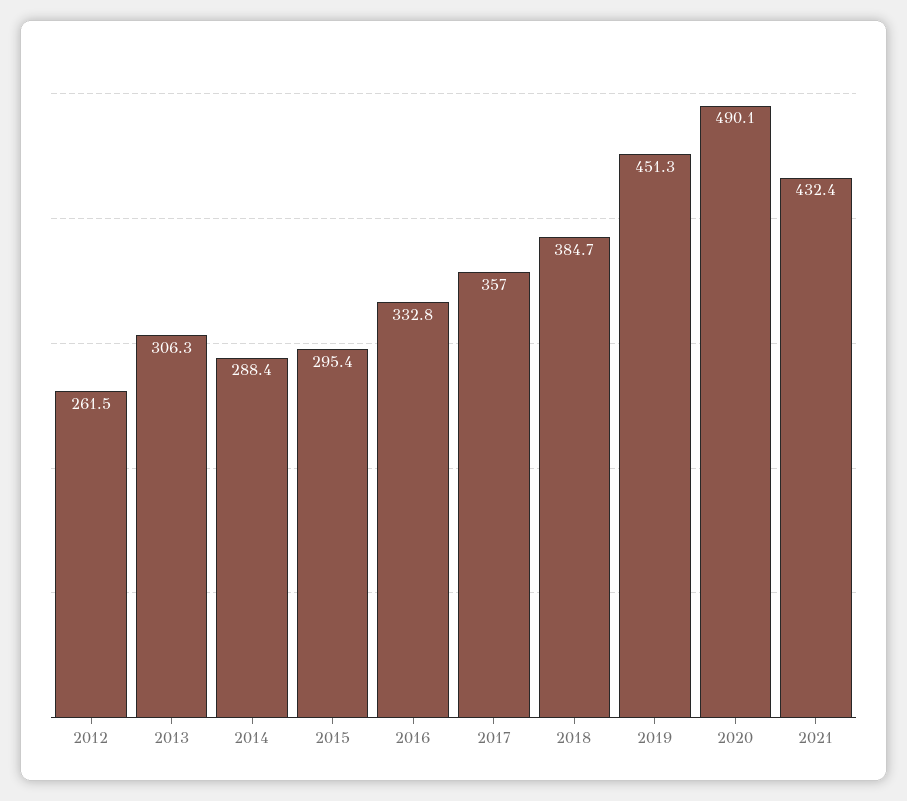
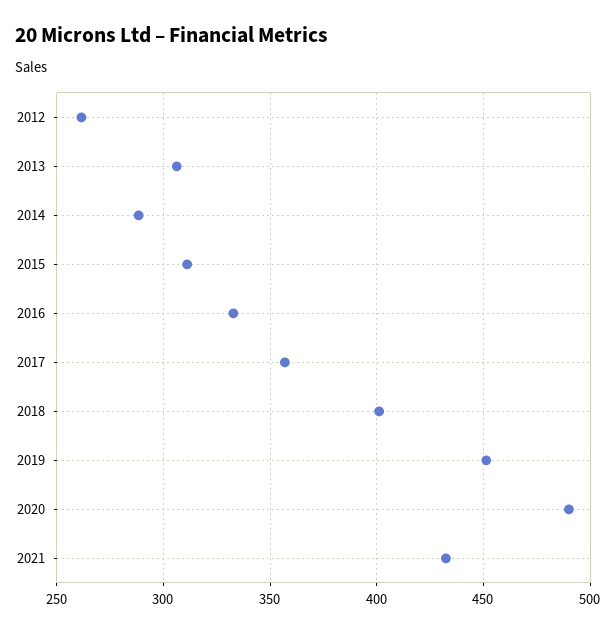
  {
    "2012": 261.5,
    "2013": 306.3,
    "2014": 288.4,
-   "2015": 295.4,
+   "2015": 310,
    "2016": 332.8,
    "2017": 357,
-   "2018": 384.7,
+   "2018": 400,
    "2019": 451.3,
    "2020": 490.1,
    "2021": 432.4
  }

